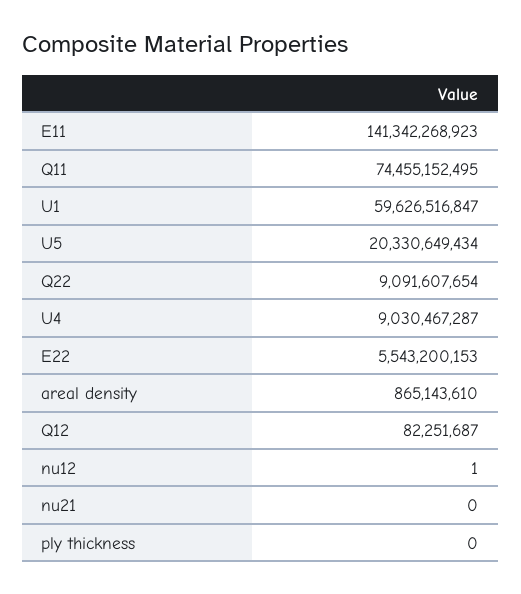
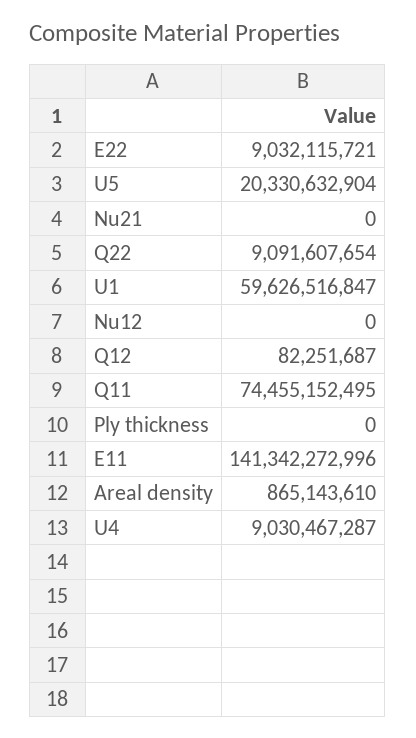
  {
-   "E11": 141342268923,
+   "E11": 141342272996,
    "Q11": 74455152495,
    "U1": 59626516847,
-   "U5": 20330649434,
+   "U5": 20330632904,
    "Q22": 9091607654,
    "U4": 9030467287,
-   "E22": 5543200153,
+   "E22": 9032115721,
    "areal density": 865143610,
    "Q12": 82251687,
-   "nu12": 1,
+   "nu12": 0,
    "nu21": 0,
    "ply thickness": 0
  }

